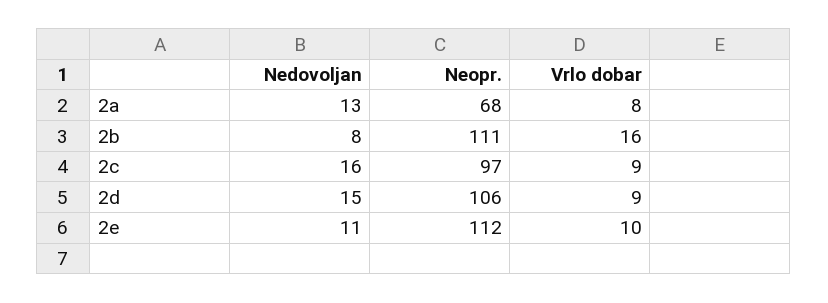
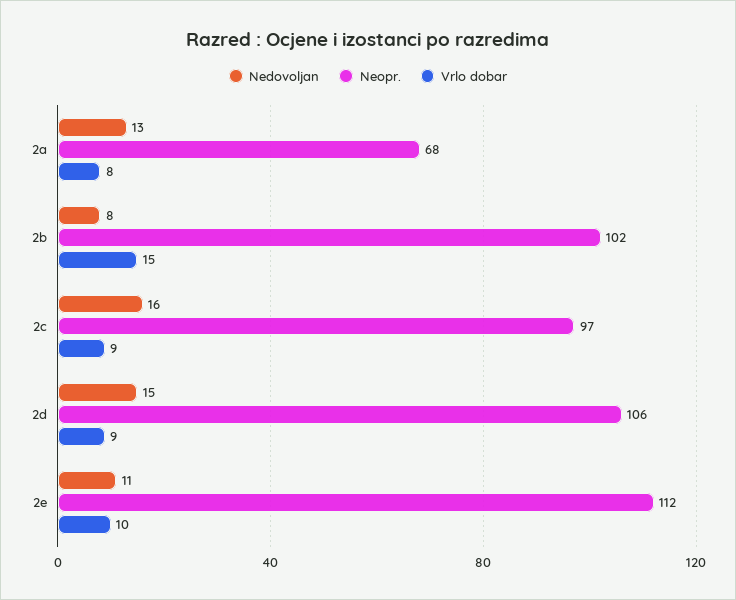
  {
    "Nedovoljan": {
      "2a": 13,
      "2b": 8,
      "2c": 16,
      "2d": 15,
      "2e": 11
    },
    "Neopr.": {
      "2a": 68,
-     "2b": 111,
+     "2b": 102,
      "2c": 97,
      "2d": 106,
      "2e": 112
    },
    "Vrlo dobar": {
      "2a": 8,
-     "2b": 16,
+     "2b": 15,
      "2c": 9,
      "2d": 9,
      "2e": 10
    }
  }

